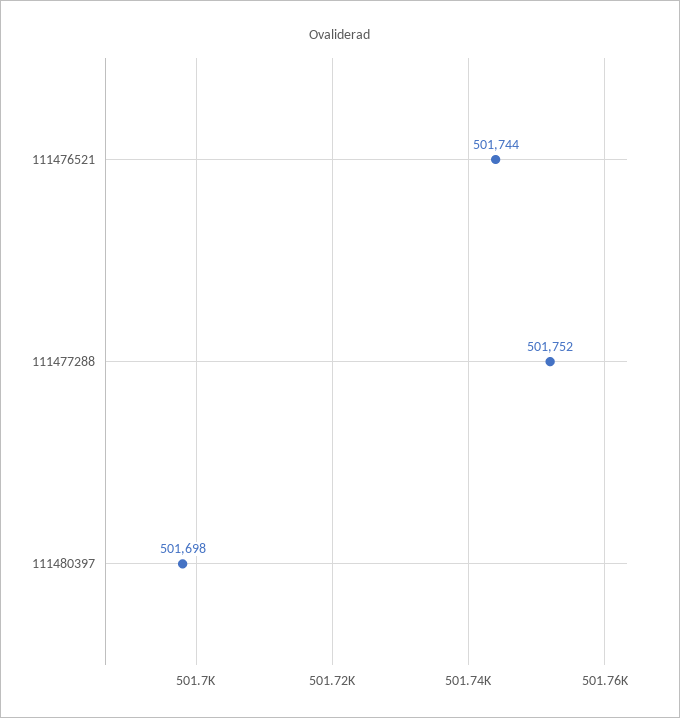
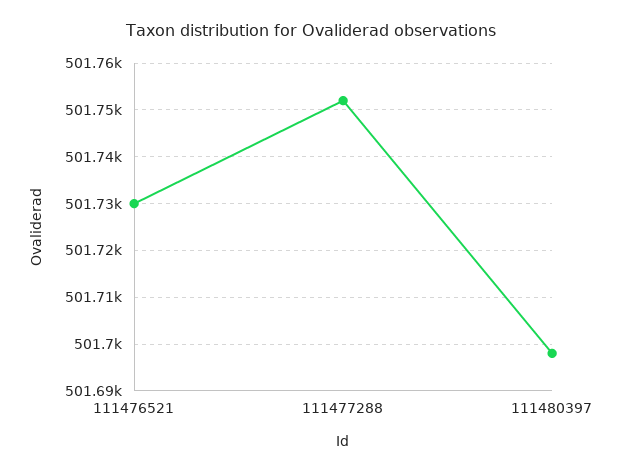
  {
-   "111476521": 501744,
+   "111476521": 501730,
    "111477288": 501752,
    "111480397": 501698
  }

